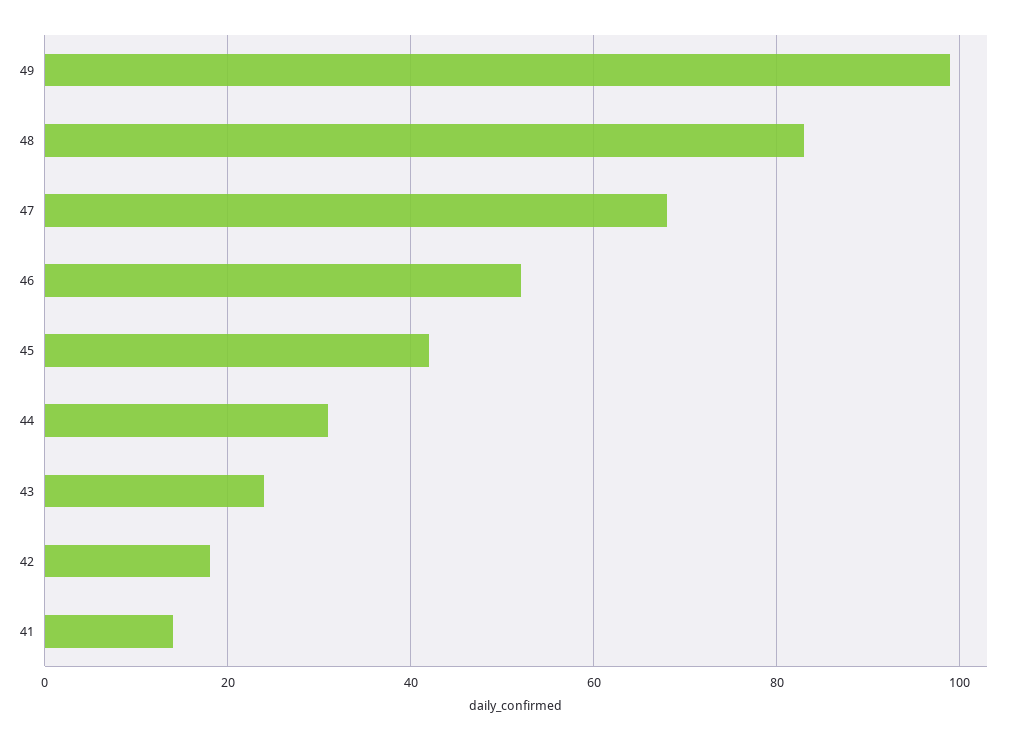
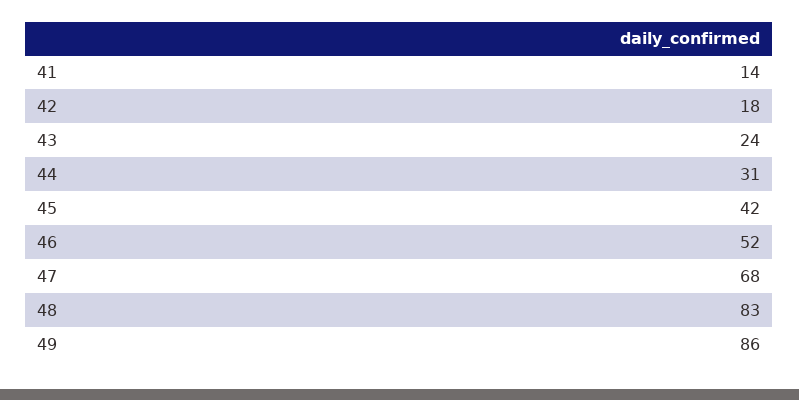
  {
-   "49": 100,
+   "49": 86,
    "48": 83,
    "47": 68,
    "46": 52,
    "45": 42,
    "44": 31,
    "43": 24,
    "42": 18,
    "41": 14
  }

